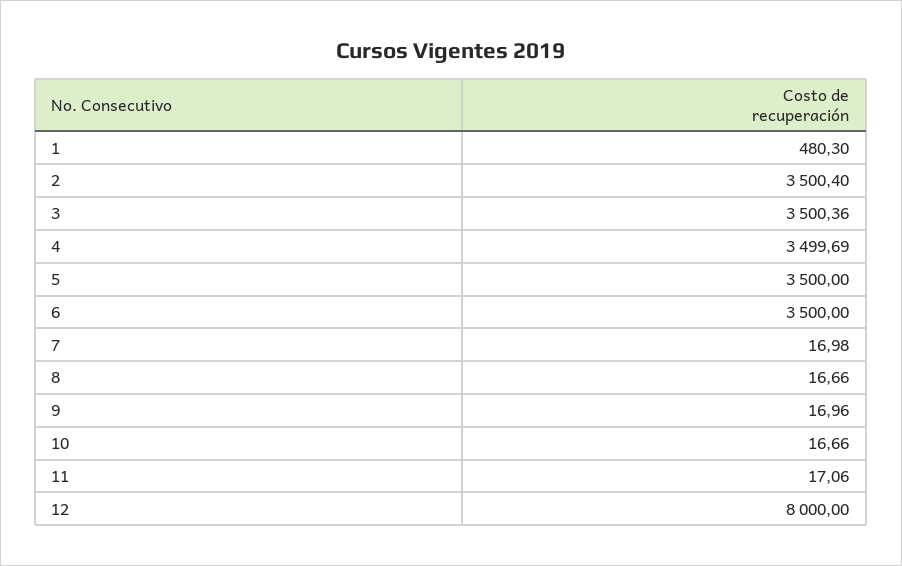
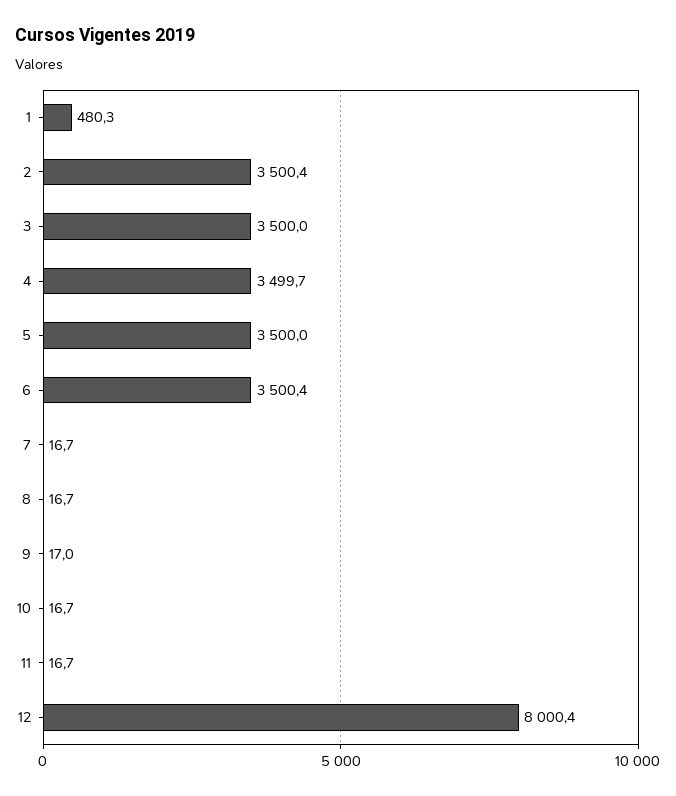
  {
    "1": 480.3,
    "2": 3500.4,
-   "3": 3500.36,
+   "3": 3500,
    "4": 3499.69,
    "5": 3500,
-   "6": 3500,
+   "6": 3500.4,
-   "7": 16.98,
+   "7": 16.7,
    "8": 16.66,
    "9": 16.96,
    "10": 16.66,
-   "11": 17.06,
+   "11": 16.7,
-   "12": 8000
+   "12": 8000.4
  }

